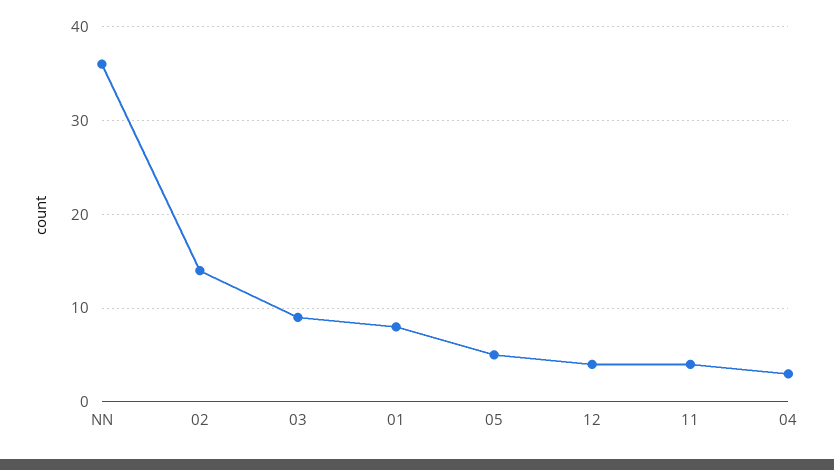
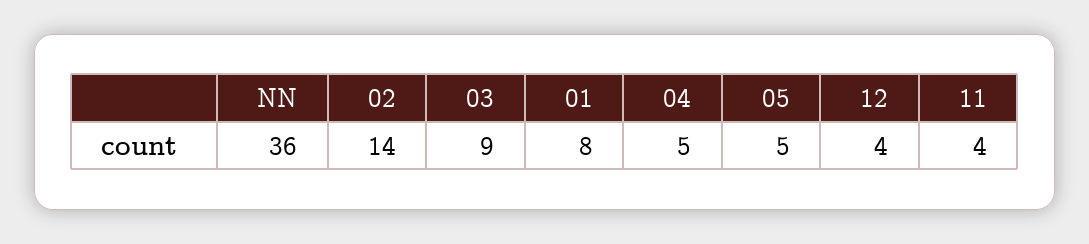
  {
    "NN": 36,
    "02": 14,
    "03": 9,
    "01": 8,
    "05": 5,
    "12": 4,
    "11": 4,
-   "04": 3
+   "04": 5
  }

